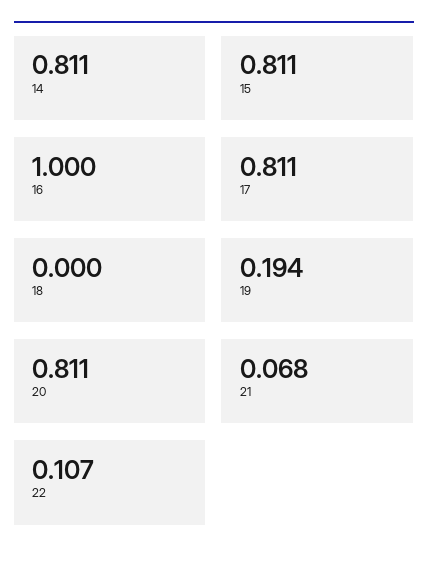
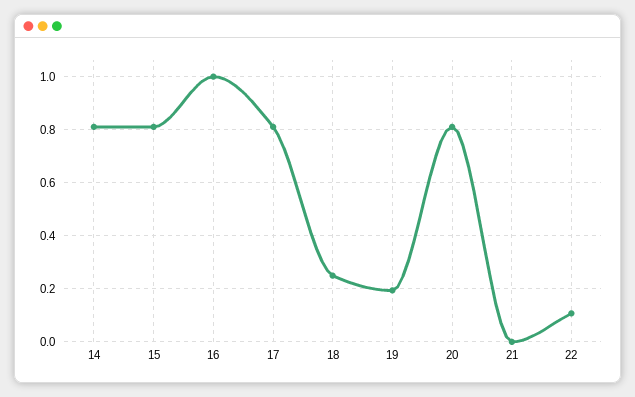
  {
    "14": 0.811,
    "15": 0.811,
    "16": 1,
    "17": 0.811,
-   "18": 0,
+   "18": 0.25,
    "19": 0.194,
    "20": 0.811,
-   "21": 0.068,
+   "21": 0,
    "22": 0.107
  }

